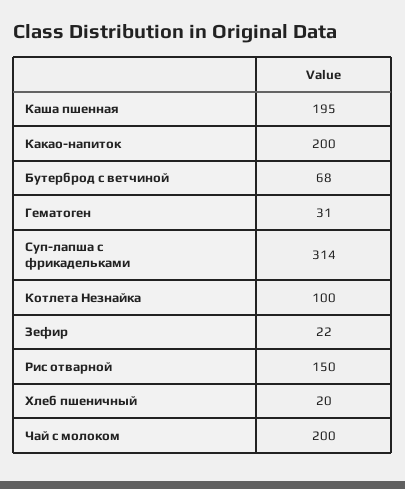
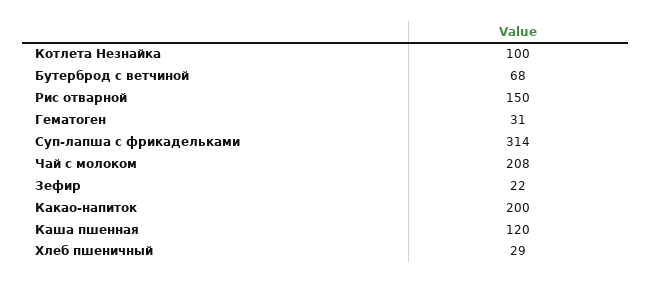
  {
-   "Каша пшенная": 195,
+   "Каша пшенная": 120,
    "Какао-напиток": 200,
    "Бутерброд с ветчиной": 68,
    "Гематоген": 31,
    "Суп-лапша с фрикадельками": 314,
    "Котлета Незнайка": 100,
    "Зефир": 22,
    "Рис отварной": 150,
-   "Хлеб пшеничный": 20,
+   "Хлеб пшеничный": 29,
-   "Чай с молоком": 200
+   "Чай с молоком": 208
  }

